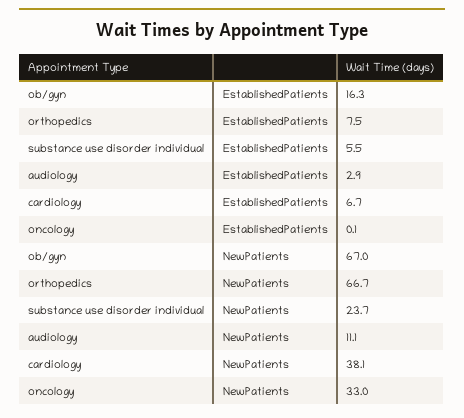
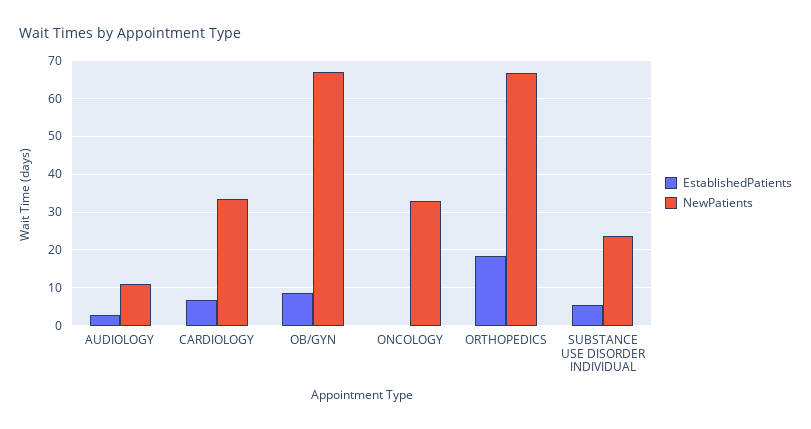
  {
    "EstablishedPatients": {
-     "ob/gyn": 16.3,
+     "ob/gyn": 8,
-     "orthopedics": 7.5,
+     "orthopedics": 18,
      "substance use disorder individual": 5.5,
      "audiology": 2.9,
      "cardiology": 6.7,
      "oncology": 0.1
    },
    "NewPatients": {
      "ob/gyn": 67,
      "orthopedics": 66.7,
      "substance use disorder individual": 23.7,
      "audiology": 11.1,
-     "cardiology": 38.1,
+     "cardiology": 34,
      "oncology": 33
    }
  }

